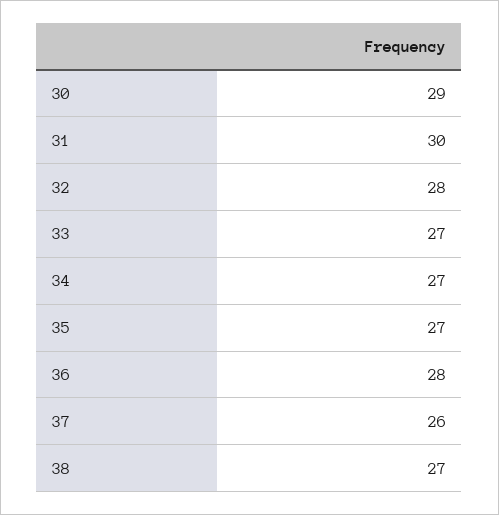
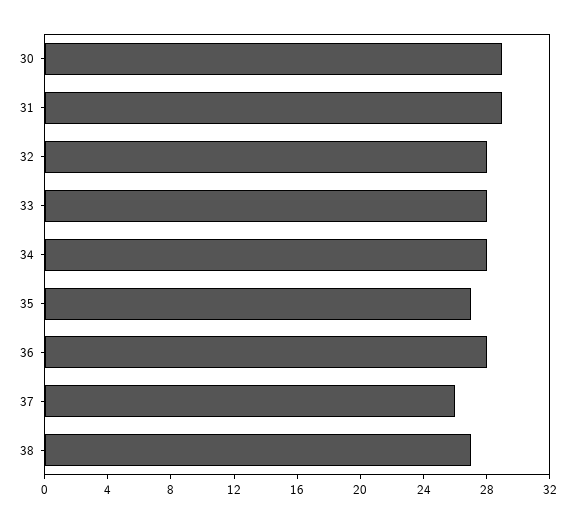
  {
    "30": 29,
-   "31": 30,
+   "31": 29,
    "32": 28,
-   "33": 27,
+   "33": 28,
-   "34": 27,
+   "34": 28,
    "35": 27,
    "36": 28,
    "37": 26,
    "38": 27
  }

